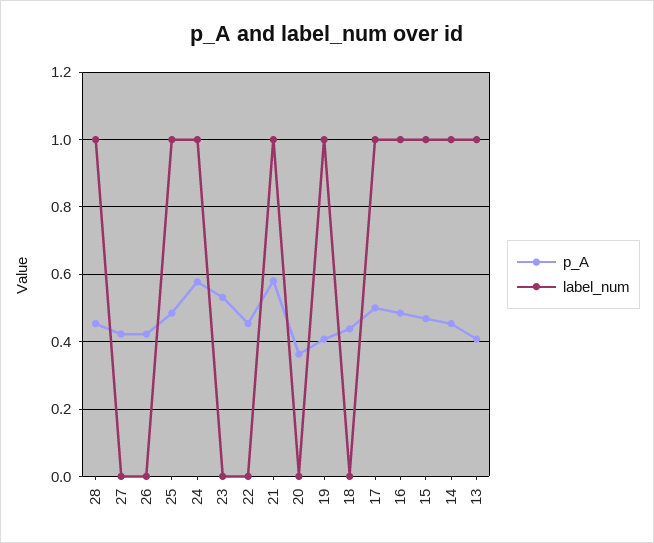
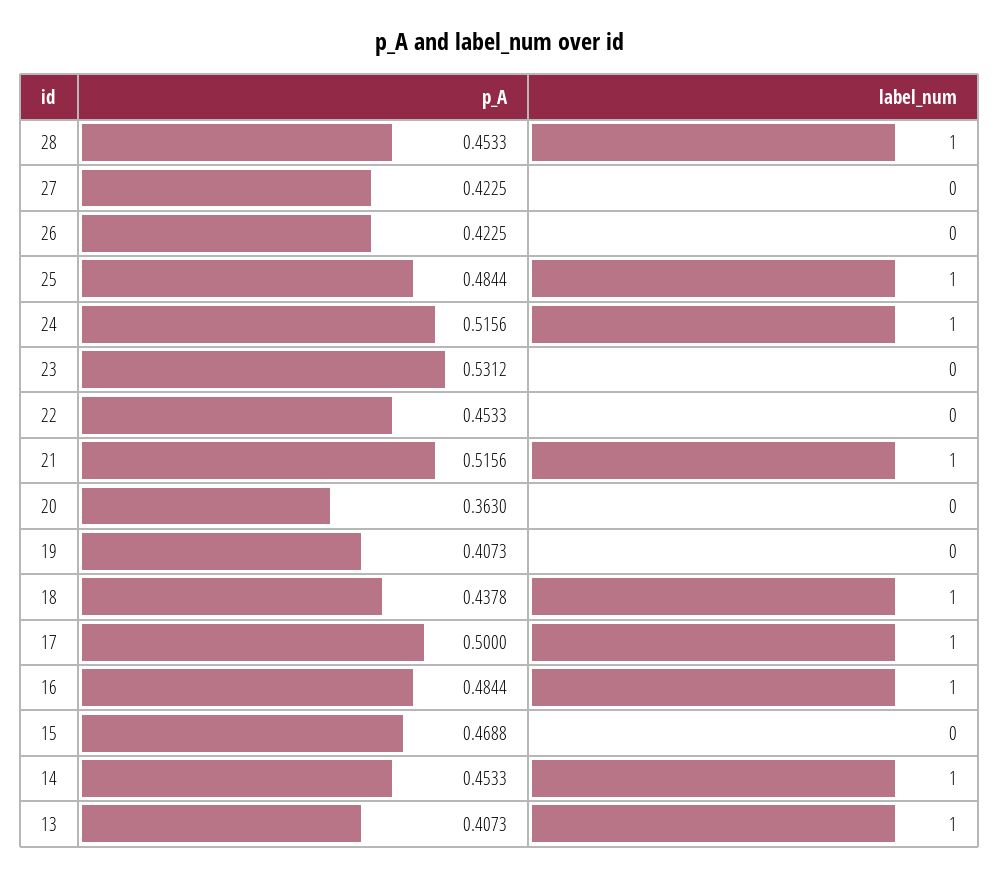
  {
    "p_A": {
      "28": 0.4533,
      "27": 0.4225,
      "26": 0.4225,
      "25": 0.4844,
-     "24": 0.58,
+     "24": 0.5156,
      "23": 0.5312,
      "22": 0.4533,
-     "21": 0.58,
+     "21": 0.5156,
      "20": 0.363,
      "19": 0.4073,
      "18": 0.4378,
      "17": 0.5,
      "16": 0.4844,
      "15": 0.4688,
      "14": 0.4533,
      "13": 0.4073
    },
    "label_num": {
      "28": 1,
      "27": 0,
      "26": 0,
      "25": 1,
      "24": 1,
      "23": 0,
      "22": 0,
      "21": 1,
      "20": 0,
-     "19": 1,
+     "19": 0,
-     "18": 0,
+     "18": 1,
      "17": 1,
      "16": 1,
-     "15": 1,
+     "15": 0,
      "14": 1,
      "13": 1
    }
  }

